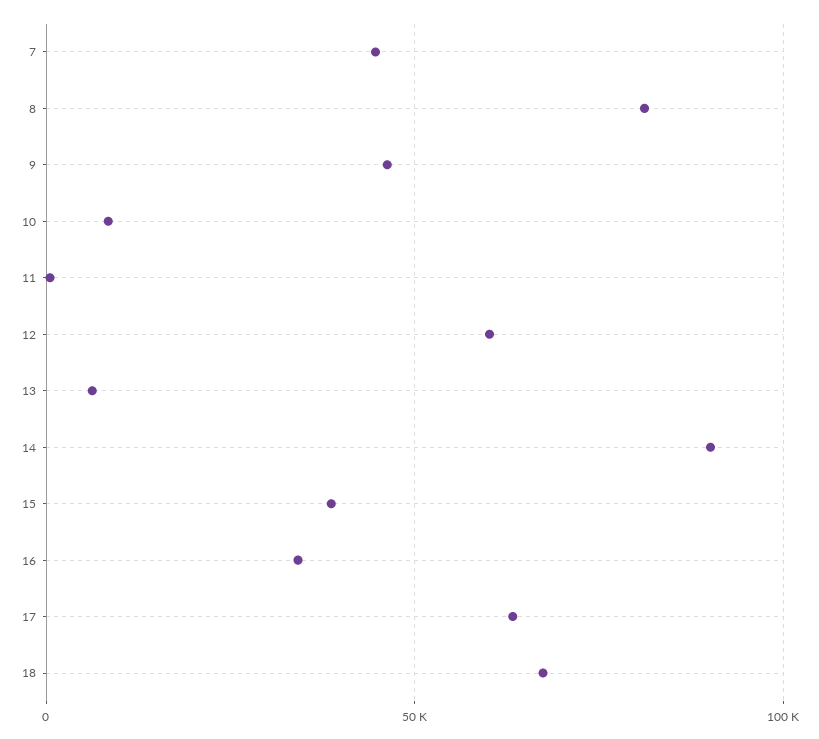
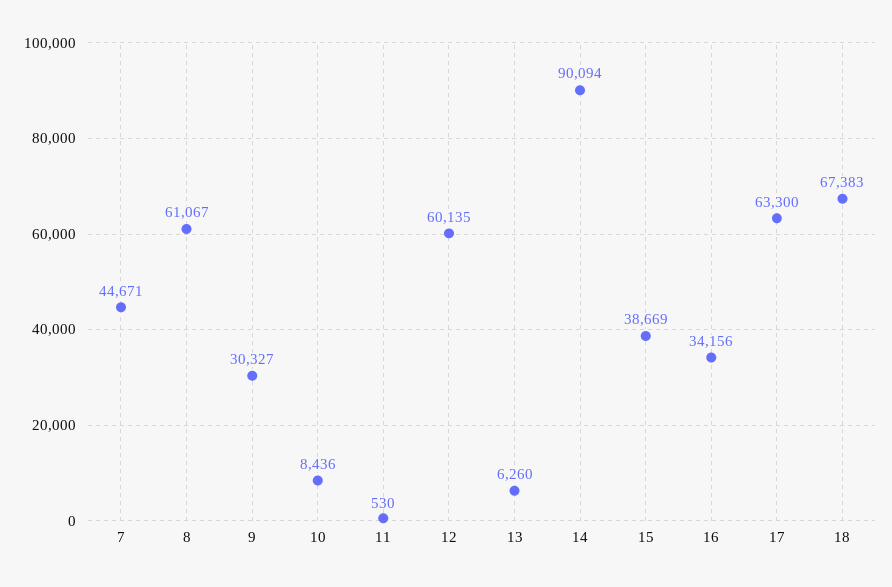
  {
    "7": 44671,
-   "8": 80000,
+   "8": 61067,
-   "9": 45000,
+   "9": 30327,
    "10": 8436,
    "11": 530,
    "12": 60135,
    "13": 6260,
    "14": 90094,
    "15": 38669,
    "16": 34156,
    "17": 63300,
    "18": 67383
  }

